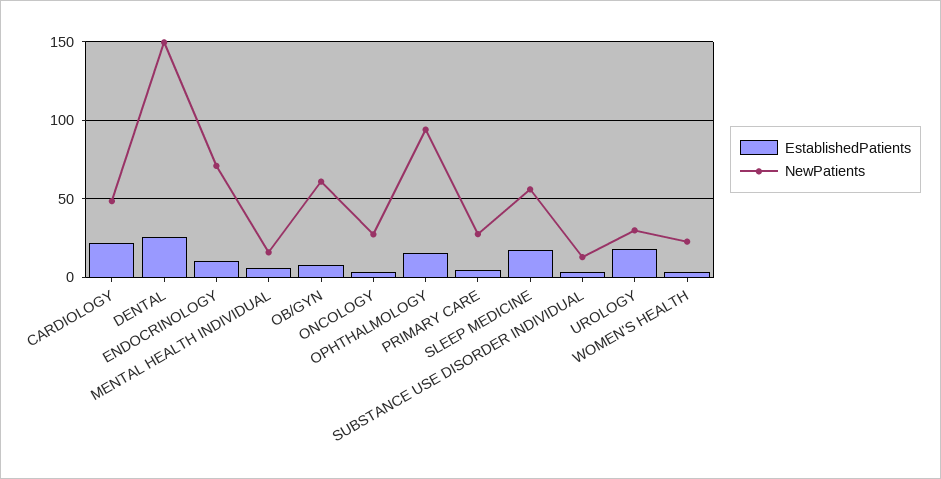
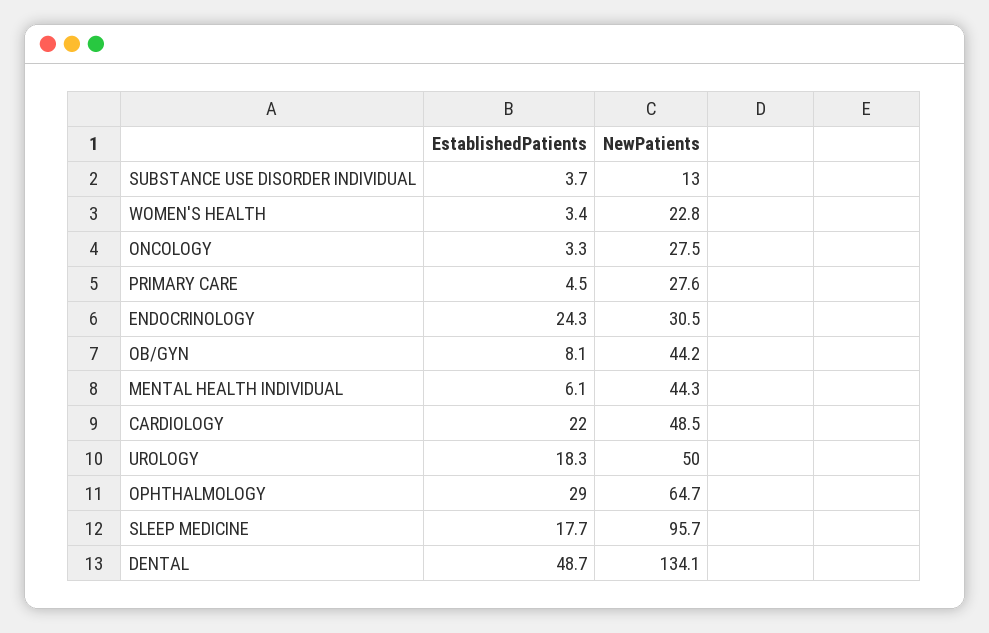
  {
    "EstablishedPatients": {
      "CARDIOLOGY": 22,
-     "DENTAL": 25,
+     "DENTAL": 48.7,
-     "ENDOCRINOLOGY": 10,
+     "ENDOCRINOLOGY": 24.3,
      "MENTAL HEALTH INDIVIDUAL": 6.1,
      "OB/GYN": 8.1,
      "ONCOLOGY": 3.3,
-     "OPHTHALMOLOGY": 15,
+     "OPHTHALMOLOGY": 29,
      "PRIMARY CARE": 4.5,
      "SLEEP MEDICINE": 17.7,
      "SUBSTANCE USE DISORDER INDIVIDUAL": 3.7,
      "UROLOGY": 18.3,
      "WOMEN'S HEALTH": 3.4
    },
    "NewPatients": {
      "CARDIOLOGY": 48.5,
-     "DENTAL": 150,
+     "DENTAL": 134.1,
-     "ENDOCRINOLOGY": 70,
+     "ENDOCRINOLOGY": 30.5,
-     "MENTAL HEALTH INDIVIDUAL": 15,
+     "MENTAL HEALTH INDIVIDUAL": 44.3,
-     "OB/GYN": 60,
+     "OB/GYN": 44.2,
      "ONCOLOGY": 27.5,
-     "OPHTHALMOLOGY": 95,
+     "OPHTHALMOLOGY": 64.7,
      "PRIMARY CARE": 27.6,
-     "SLEEP MEDICINE": 55,
+     "SLEEP MEDICINE": 95.7,
      "SUBSTANCE USE DISORDER INDIVIDUAL": 13,
-     "UROLOGY": 30,
+     "UROLOGY": 50,
      "WOMEN'S HEALTH": 22.8
    }
  }

